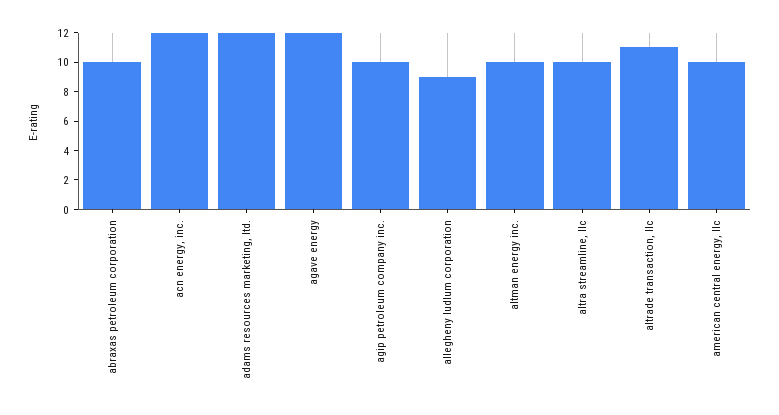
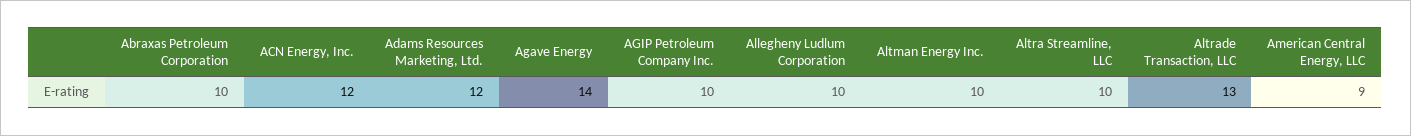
  {
    "abraxas petroleum corporation": 10,
    "acn energy, inc.": 12,
    "adams resources marketing, ltd.": 12,
-   "agave energy": 12,
+   "agave energy": 14,
    "agip petroleum company inc.": 10,
-   "allegheny ludlum corporation": 9,
+   "allegheny ludlum corporation": 10,
    "altman energy inc.": 10,
    "altra streamline, llc": 10,
-   "altrade transaction, llc": 11,
+   "altrade transaction, llc": 13,
-   "american central energy, llc": 10
+   "american central energy, llc": 9
  }

